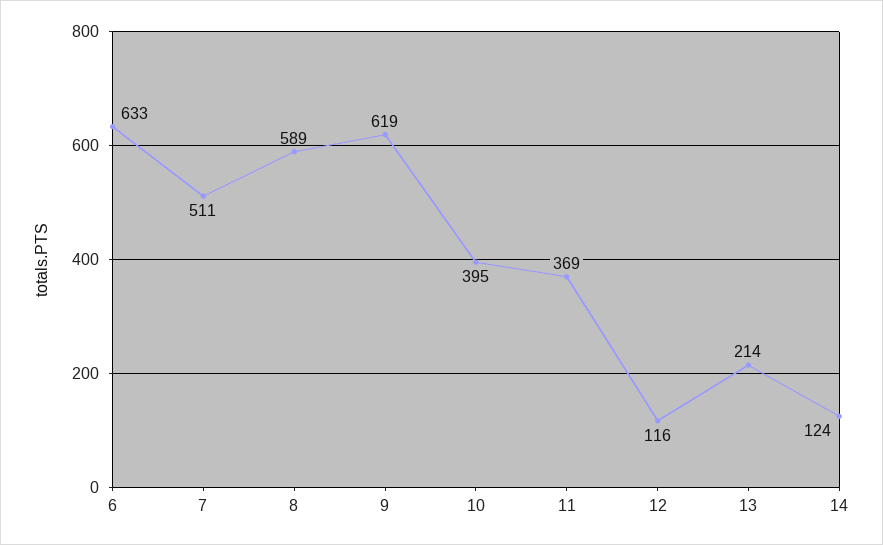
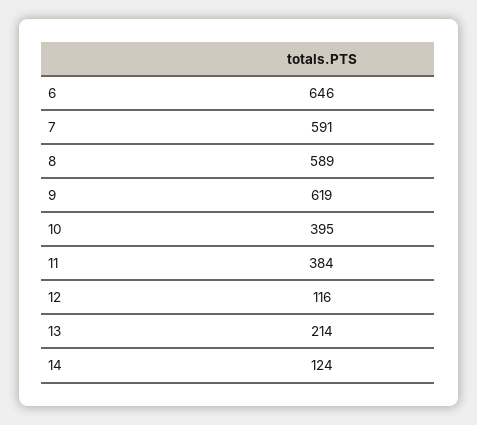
  {
-   "6": 633,
+   "6": 646,
-   "7": 511,
+   "7": 591,
    "8": 589,
    "9": 619,
    "10": 395,
-   "11": 369,
+   "11": 384,
    "12": 116,
    "13": 214,
    "14": 124
  }

